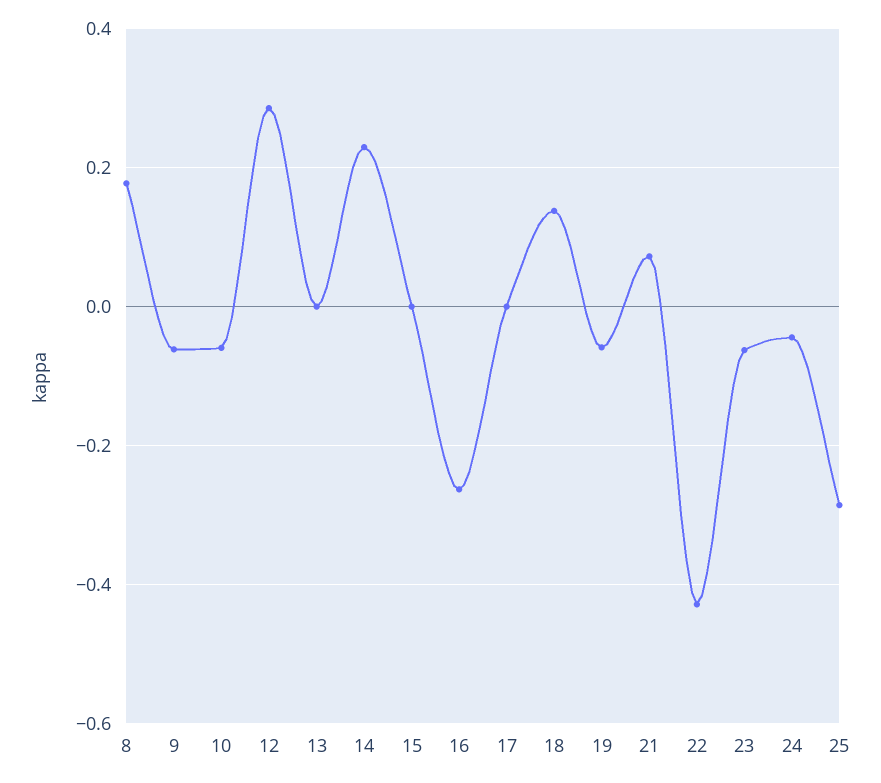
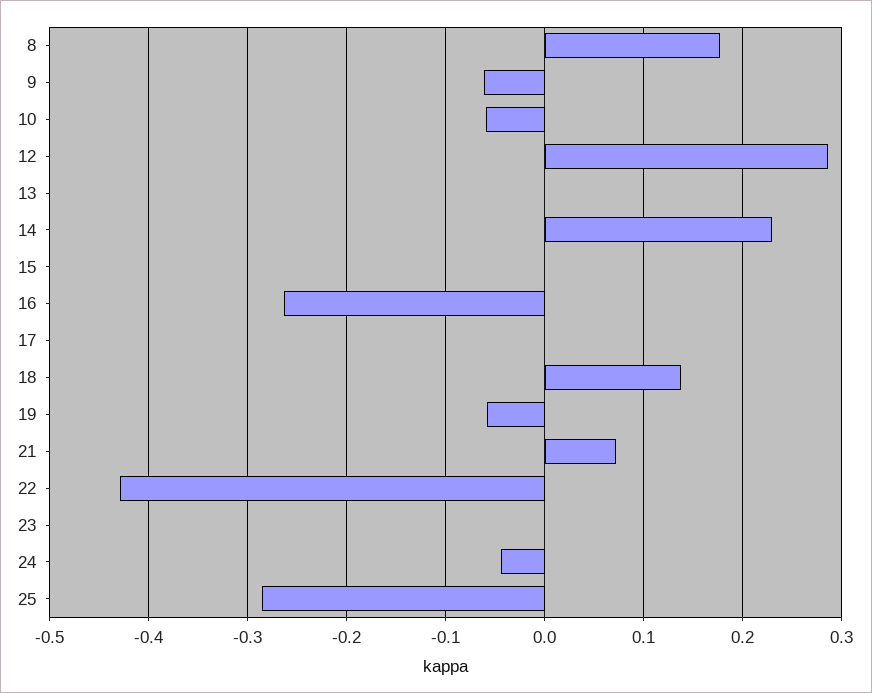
  {
    "8": 0.18,
    "9": -0.06,
    "10": -0.06,
    "12": 0.29,
    "13": 0,
    "14": 0.23,
    "15": 0,
    "16": -0.26,
    "17": 0,
    "18": 0.14,
    "19": -0.06,
    "21": 0.07,
    "22": -0.43,
-   "23": -0.06,
+   "23": 0,
    "24": -0.04,
    "25": -0.29
  }

